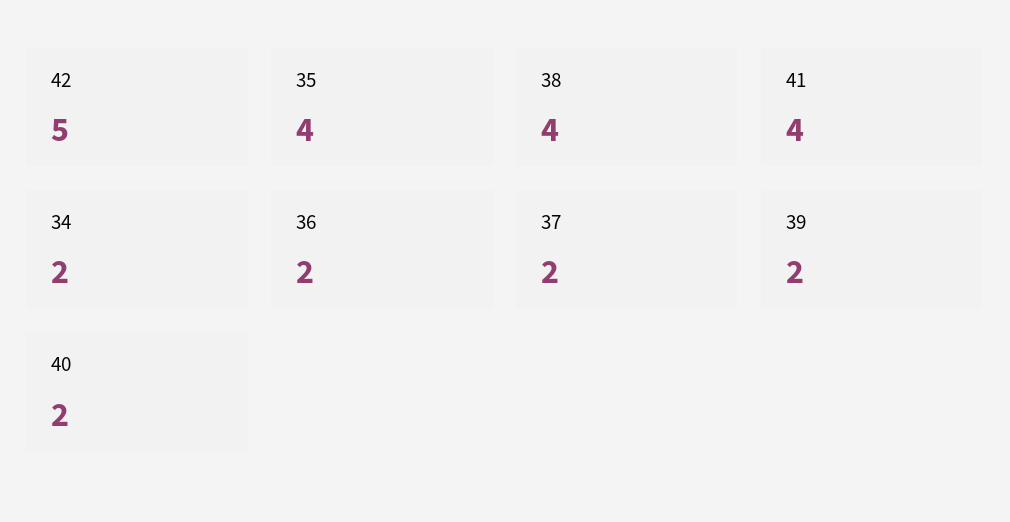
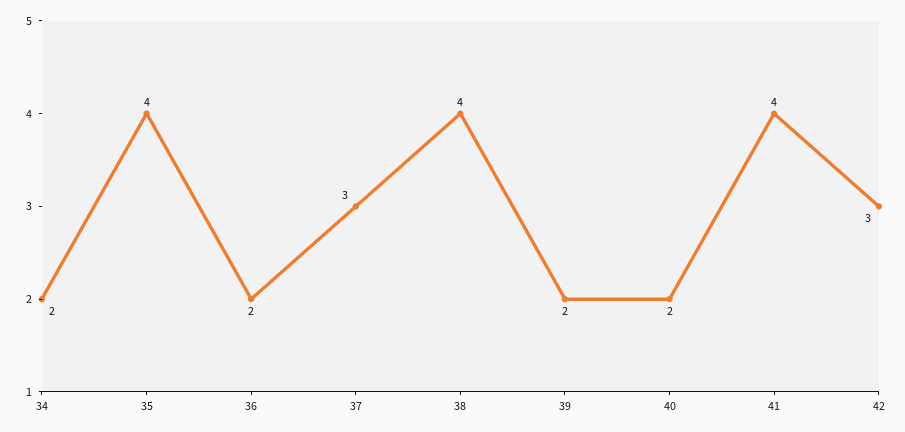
  {
-   "42": 5,
+   "42": 3,
    "35": 4,
    "38": 4,
    "41": 4,
    "34": 2,
    "36": 2,
-   "37": 2,
+   "37": 3,
    "39": 2,
    "40": 2
  }

